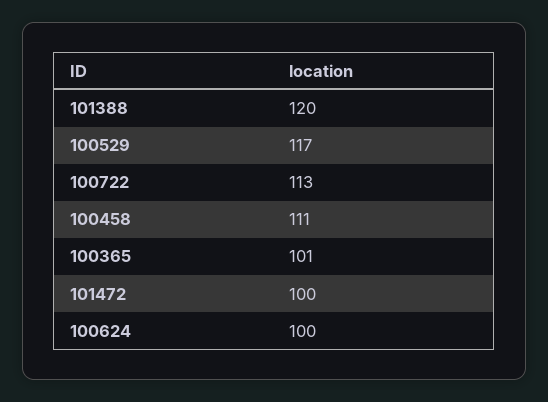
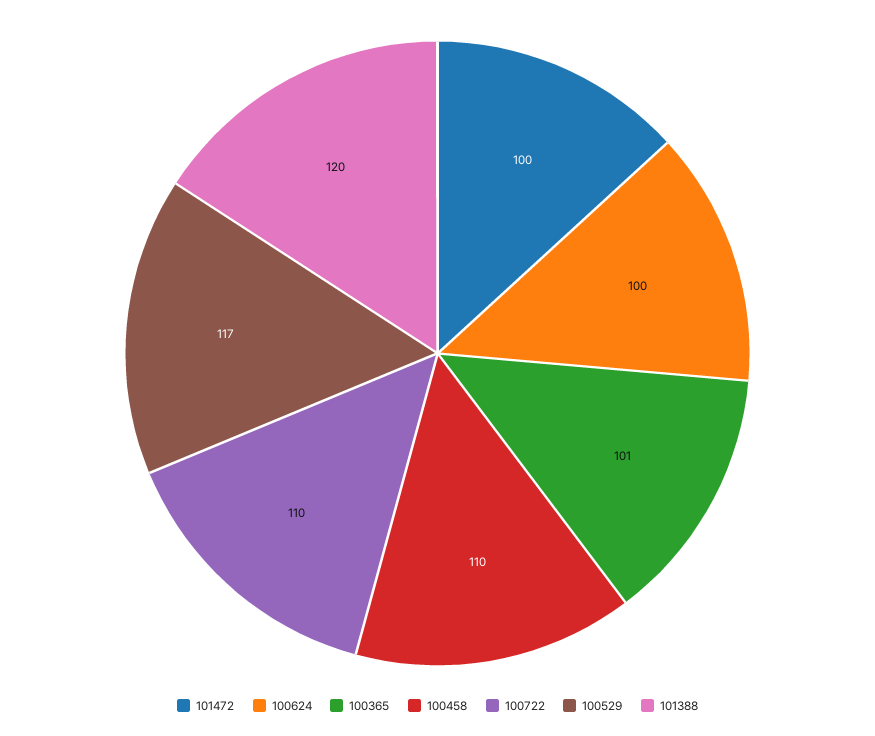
  {
    "101388": 120,
    "100529": 117,
-   "100722": 113,
+   "100722": 110,
-   "100458": 111,
+   "100458": 110,
    "100365": 101,
    "101472": 100,
    "100624": 100
  }

